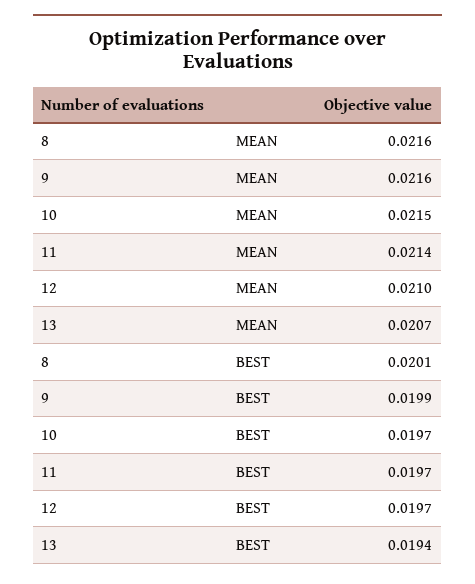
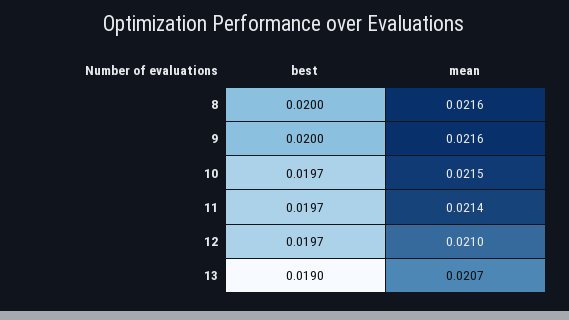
  {
    "8": {
      "MEAN": 0.0216,
-     "BEST": 0.0201
+     "BEST": 0.02
    },
    "9": {
      "MEAN": 0.0216,
-     "BEST": 0.0199
+     "BEST": 0.02
    },
    "10": {
      "MEAN": 0.0215,
      "BEST": 0.0197
    },
    "11": {
      "MEAN": 0.0214,
      "BEST": 0.0197
    },
    "12": {
      "MEAN": 0.021,
      "BEST": 0.0197
    },
    "13": {
      "MEAN": 0.0207,
-     "BEST": 0.0194
+     "BEST": 0.019
    }
  }

